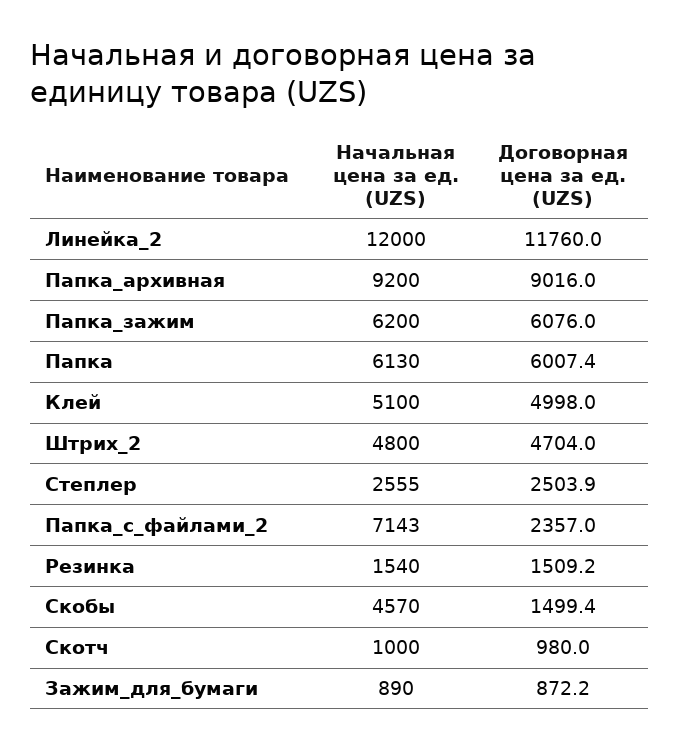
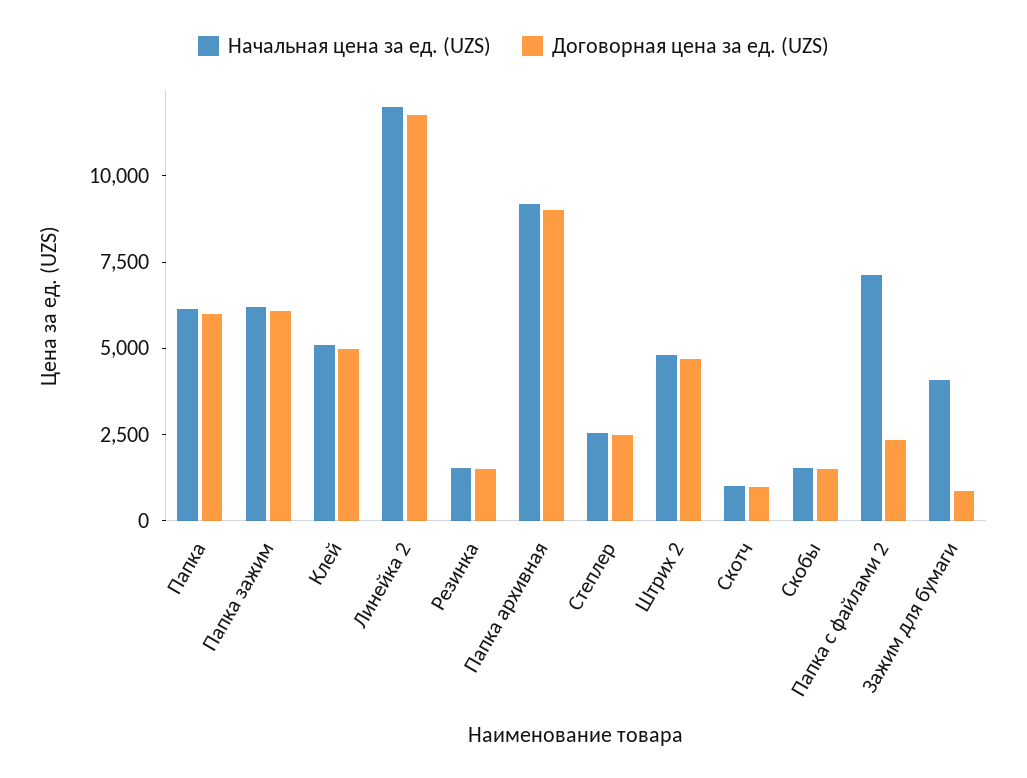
  {
    "Начальная цена за ед. (UZS)": {
      "Линейка_2": 12000,
      "Папка_архивная": 9200,
      "Папка_зажим": 6200,
      "Папка": 6130,
      "Клей": 5100,
      "Штрих_2": 4800,
      "Степлер": 2555,
      "Папка_с_файлами_2": 7143,
      "Резинка": 1540,
-     "Скобы": 4570,
+     "Скобы": 1500,
      "Скотч": 1000,
-     "Зажим_для_бумаги": 890
+     "Зажим_для_бумаги": 4000
    },
    "Договорная цена за ед. (UZS)": {
      "Линейка_2": 11760,
      "Папка_архивная": 9016,
      "Папка_зажим": 6076,
      "Папка": 6007.4,
      "Клей": 4998,
      "Штрих_2": 4704,
      "Степлер": 2503.9,
      "Папка_с_файлами_2": 2357,
      "Резинка": 1509.2,
      "Скобы": 1499.4,
      "Скотч": 980,
      "Зажим_для_бумаги": 872.2
    }
  }

